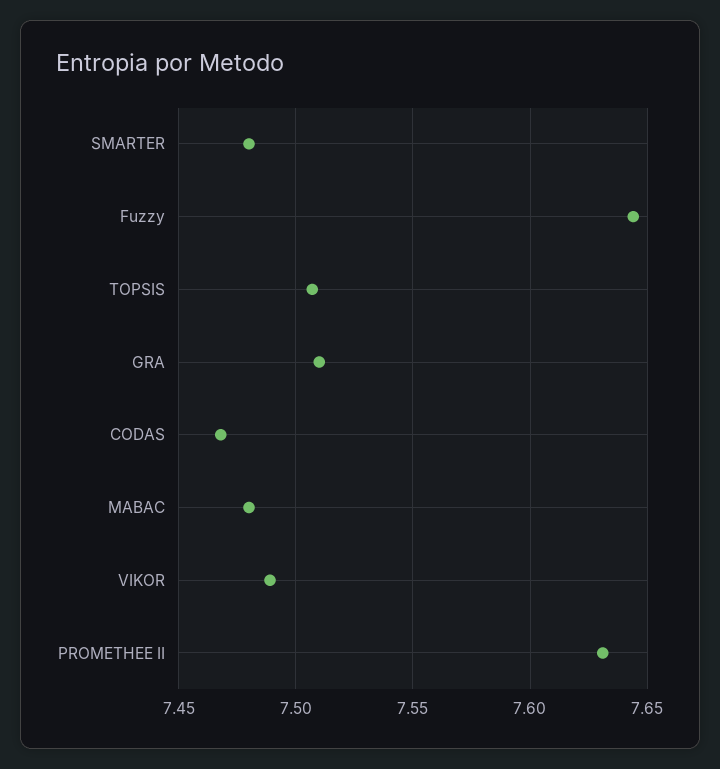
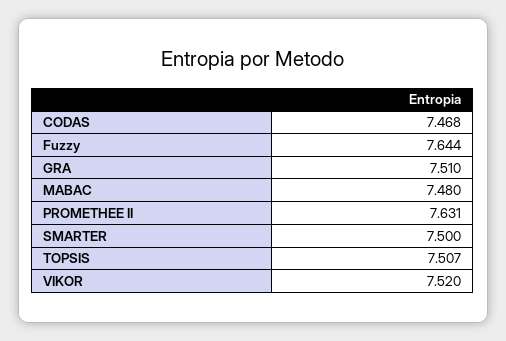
  {
-   "SMARTER": 7.48,
+   "SMARTER": 7.5,
    "Fuzzy": 7.644,
    "TOPSIS": 7.507,
    "GRA": 7.51,
    "CODAS": 7.468,
    "MABAC": 7.48,
-   "VIKOR": 7.49,
+   "VIKOR": 7.52,
    "PROMETHEE II": 7.631
  }

